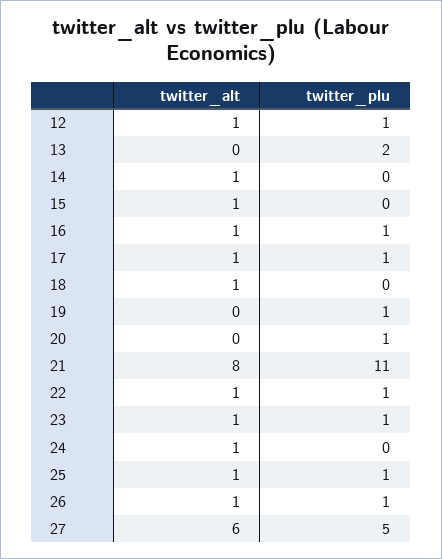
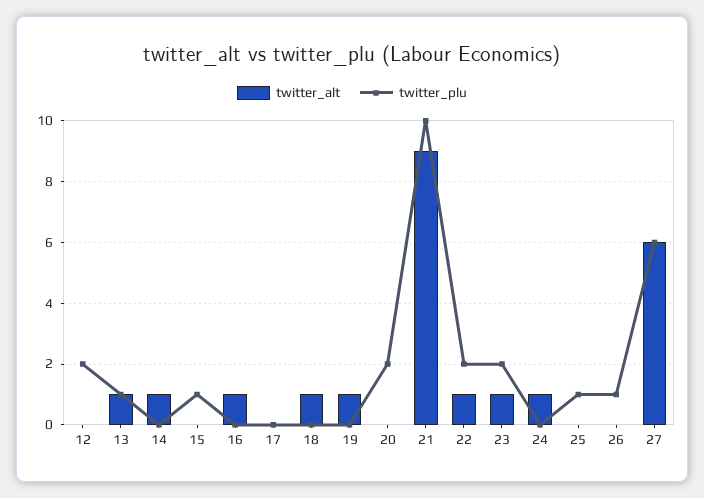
  {
    "twitter_alt": {
-     "12": 1,
+     "12": 0,
-     "13": 0,
+     "13": 1,
      "14": 1,
-     "15": 1,
+     "15": 0,
      "16": 1,
-     "17": 1,
+     "17": 0,
      "18": 1,
-     "19": 0,
+     "19": 1,
      "20": 0,
-     "21": 8,
+     "21": 9,
      "22": 1,
      "23": 1,
      "24": 1,
-     "25": 1,
+     "25": 0,
-     "26": 1,
+     "26": 0,
      "27": 6
    },
    "twitter_plu": {
-     "12": 1,
+     "12": 2,
-     "13": 2,
+     "13": 1,
      "14": 0,
-     "15": 0,
+     "15": 1,
-     "16": 1,
+     "16": 0,
-     "17": 1,
+     "17": 0,
      "18": 0,
-     "19": 1,
+     "19": 0,
-     "20": 1,
+     "20": 2,
-     "21": 11,
+     "21": 10,
-     "22": 1,
+     "22": 2,
-     "23": 1,
+     "23": 2,
      "24": 0,
      "25": 1,
      "26": 1,
-     "27": 5
+     "27": 6
    }
  }

